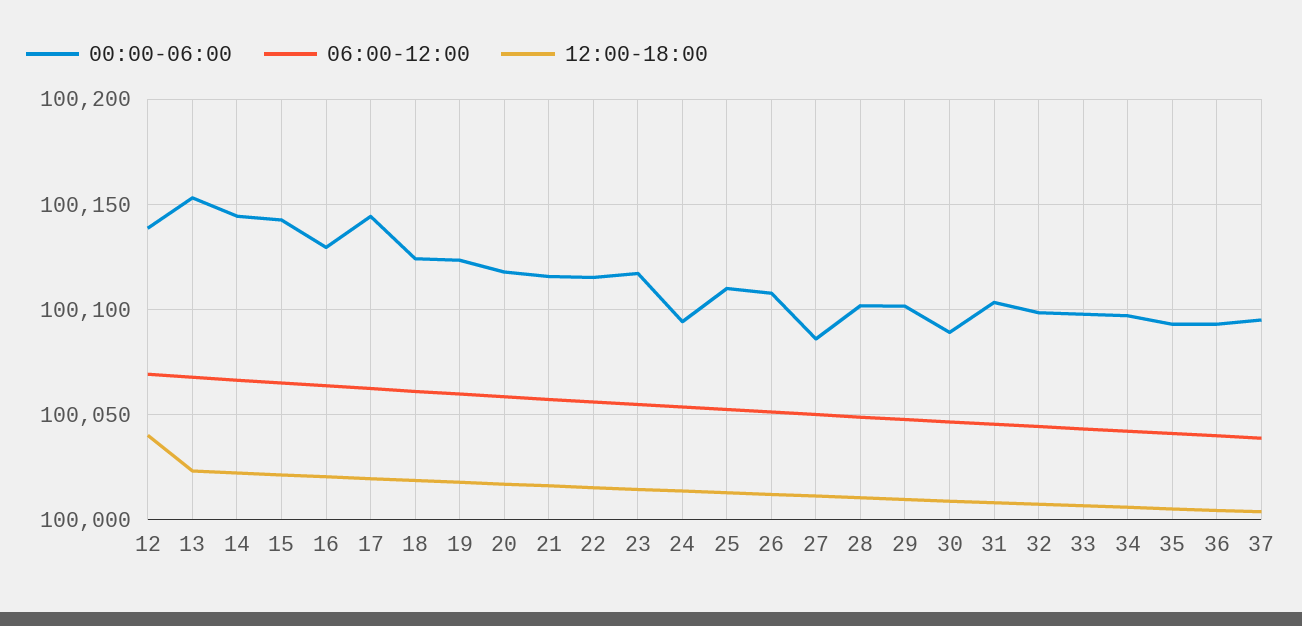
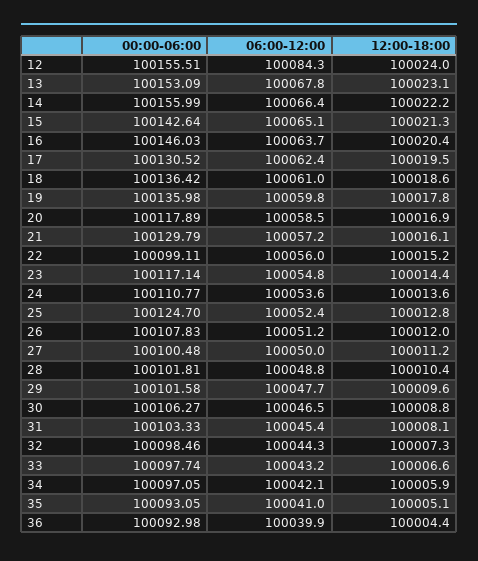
  {
    "00:00-06:00": {
-     "12": 100140,
+     "12": 100155.51,
      "13": 100153.09,
-     "14": 100145,
+     "14": 100155.99,
      "15": 100142.64,
-     "16": 100130,
+     "16": 100146.03,
-     "17": 100145,
+     "17": 100130.52,
-     "18": 100125,
+     "18": 100136.42,
-     "19": 100125,
+     "19": 100135.98,
      "20": 100117.89,
-     "21": 100115,
+     "21": 100129.79,
-     "22": 100115,
+     "22": 100099.11,
      "23": 100117.14,
-     "24": 100095,
+     "24": 100110.77,
-     "25": 100110,
+     "25": 100124.7,
      "26": 100107.83,
-     "27": 100085,
+     "27": 100100.48,
      "28": 100101.81,
      "29": 100101.58,
-     "30": 100090,
+     "30": 100106.27,
      "31": 100103.33,
      "32": 100098.46,
      "33": 100097.74,
      "34": 100097.05,
      "35": 100093.05,
-     "36": 100092.98,
+     "36": 100092.98
-     "37": 100095
    },
    "06:00-12:00": {
-     "12": 100070,
+     "12": 100084.3,
      "13": 100067.8,
      "14": 100066.4,
      "15": 100065.1,
      "16": 100063.7,
      "17": 100062.4,
      "18": 100061,
      "19": 100059.8,
      "20": 100058.5,
      "21": 100057.2,
      "22": 100056,
      "23": 100054.8,
      "24": 100053.6,
      "25": 100052.4,
      "26": 100051.2,
      "27": 100050,
      "28": 100048.8,
      "29": 100047.7,
      "30": 100046.5,
      "31": 100045.4,
      "32": 100044.3,
      "33": 100043.2,
      "34": 100042.1,
      "35": 100041,
-     "36": 100039.9,
+     "36": 100039.9
-     "37": 100040
    },
    "12:00-18:00": {
-     "12": 100040,
+     "12": 100024,
      "13": 100023.1,
      "14": 100022.2,
      "15": 100021.3,
      "16": 100020.4,
      "17": 100019.5,
      "18": 100018.6,
      "19": 100017.8,
      "20": 100016.9,
      "21": 100016.1,
      "22": 100015.2,
      "23": 100014.4,
      "24": 100013.6,
      "25": 100012.8,
      "26": 100012,
      "27": 100011.2,
      "28": 100010.4,
      "29": 100009.6,
      "30": 100008.8,
      "31": 100008.1,
      "32": 100007.3,
      "33": 100006.6,
      "34": 100005.9,
      "35": 100005.1,
-     "36": 100004.4,
+     "36": 100004.4
-     "37": 100005
    }
  }

